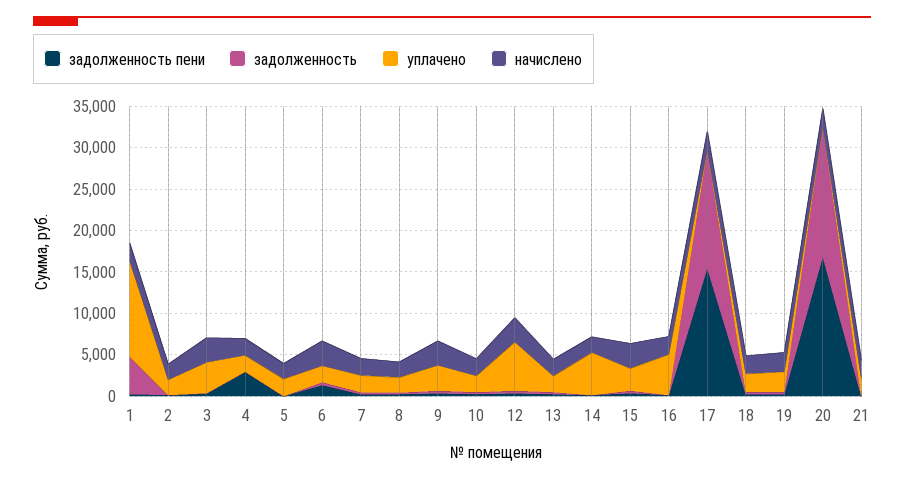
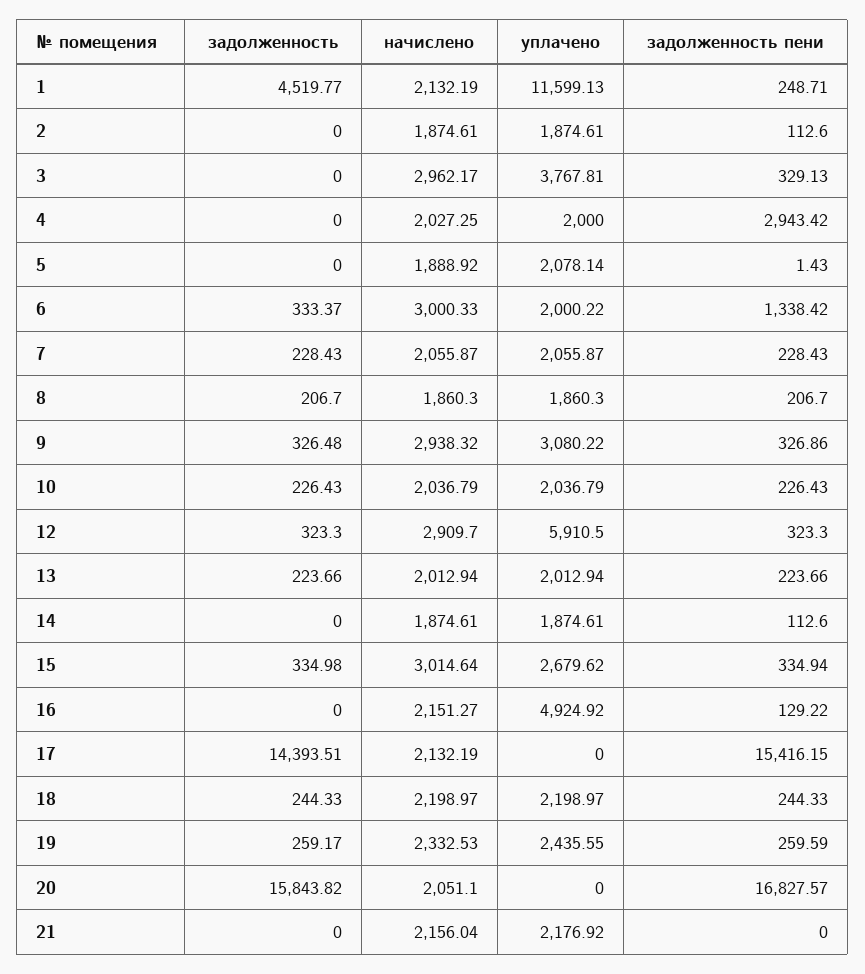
  {
    "задолженность пени": {
      "1": 248.71,
      "2": 112.6,
      "3": 329.13,
      "4": 2943.42,
      "5": 1.43,
      "6": 1338.42,
      "7": 228.43,
      "8": 206.7,
      "9": 326.86,
      "10": 226.43,
      "12": 323.3,
      "13": 223.66,
      "14": 112.6,
      "15": 334.94,
      "16": 129.22,
      "17": 15416.15,
      "18": 244.33,
      "19": 259.59,
      "20": 16827.57,
      "21": 0
    },
    "задолженность": {
      "1": 4519.77,
      "2": 0,
      "3": 0,
      "4": 0,
      "5": 0,
      "6": 333.37,
      "7": 228.43,
      "8": 206.7,
      "9": 326.48,
      "10": 226.43,
      "12": 323.3,
      "13": 223.66,
      "14": 0,
      "15": 334.98,
      "16": 0,
      "17": 14393.51,
      "18": 244.33,
      "19": 259.17,
      "20": 15843.82,
      "21": 0
    },
    "уплачено": {
      "1": 11599.13,
      "2": 1874.61,
      "3": 3767.81,
      "4": 2000,
      "5": 2078.14,
      "6": 2000.22,
      "7": 2055.87,
      "8": 1860.3,
      "9": 3080.22,
      "10": 2036.79,
      "12": 5910.5,
      "13": 2012.94,
-     "14": 5000,
+     "14": 1874.61,
      "15": 2679.62,
      "16": 4924.92,
      "17": 0,
      "18": 2198.97,
      "19": 2435.55,
      "20": 0,
      "21": 2176.92
    },
    "начислено": {
      "1": 2132.19,
      "2": 1874.61,
      "3": 2962.17,
      "4": 2027.25,
      "5": 1888.92,
      "6": 3000.33,
      "7": 2055.87,
      "8": 1860.3,
      "9": 2938.32,
      "10": 2036.79,
      "12": 2909.7,
      "13": 2012.94,
      "14": 1874.61,
      "15": 3014.64,
      "16": 2151.27,
      "17": 2132.19,
      "18": 2198.97,
      "19": 2332.53,
      "20": 2051.1,
      "21": 2156.04
    }
  }

